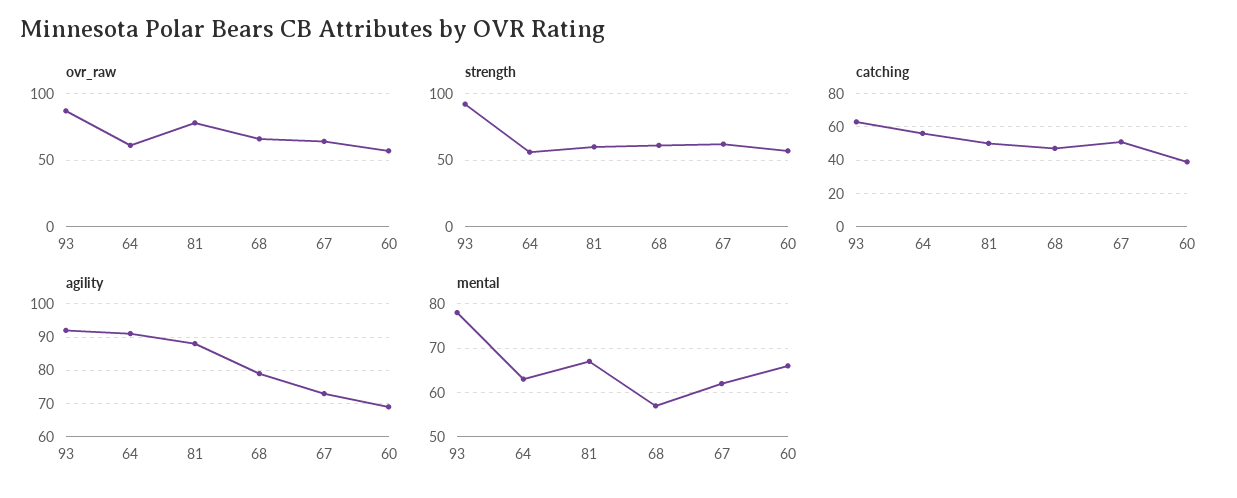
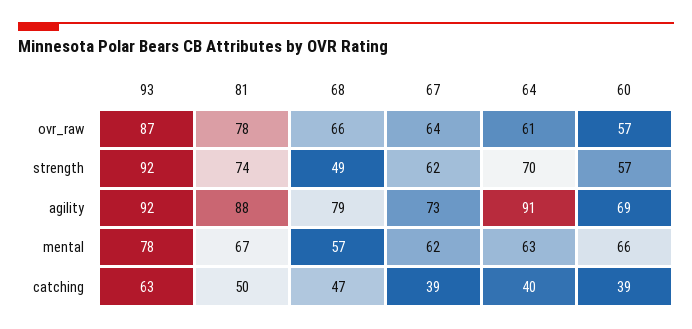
  {
    "ovr_raw": {
      "93": 87,
      "64": 61,
      "81": 78,
      "68": 66,
      "67": 64,
      "60": 57
    },
    "strength": {
      "93": 92,
-     "64": 55,
+     "64": 70,
-     "81": 60,
+     "81": 74,
-     "68": 60,
+     "68": 49,
      "67": 62,
      "60": 57
    },
    "catching": {
      "93": 63,
-     "64": 55,
+     "64": 40,
      "81": 50,
      "68": 47,
-     "67": 50,
+     "67": 39,
      "60": 39
    },
    "agility": {
      "93": 92,
      "64": 91,
      "81": 88,
      "68": 79,
      "67": 73,
      "60": 69
    },
    "mental": {
      "93": 78,
      "64": 63,
      "81": 67,
      "68": 57,
      "67": 62,
      "60": 66
    }
  }

